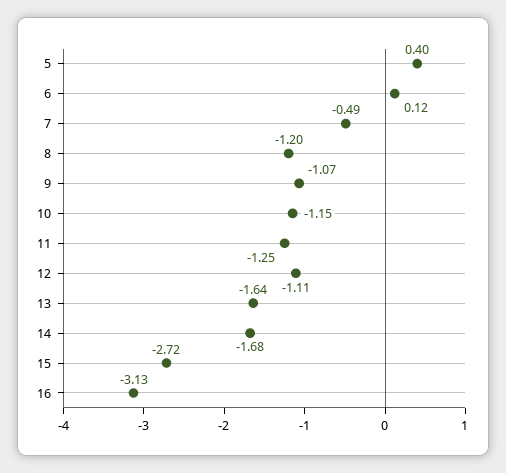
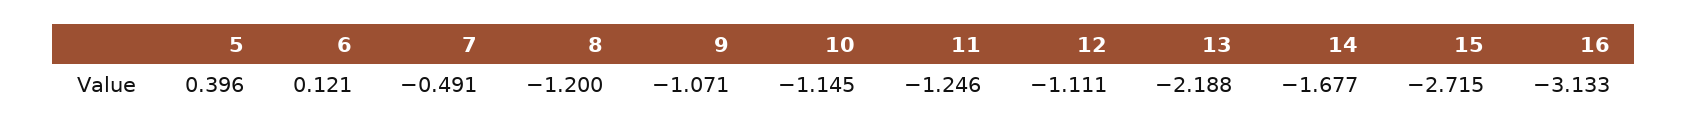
  {
    "5": 0.396,
    "6": 0.121,
    "7": -0.491,
    "8": -1.2,
    "9": -1.071,
    "10": -1.145,
    "11": -1.246,
    "12": -1.111,
-   "13": -1.64,
+   "13": -2.188,
    "14": -1.677,
    "15": -2.715,
    "16": -3.133
  }

